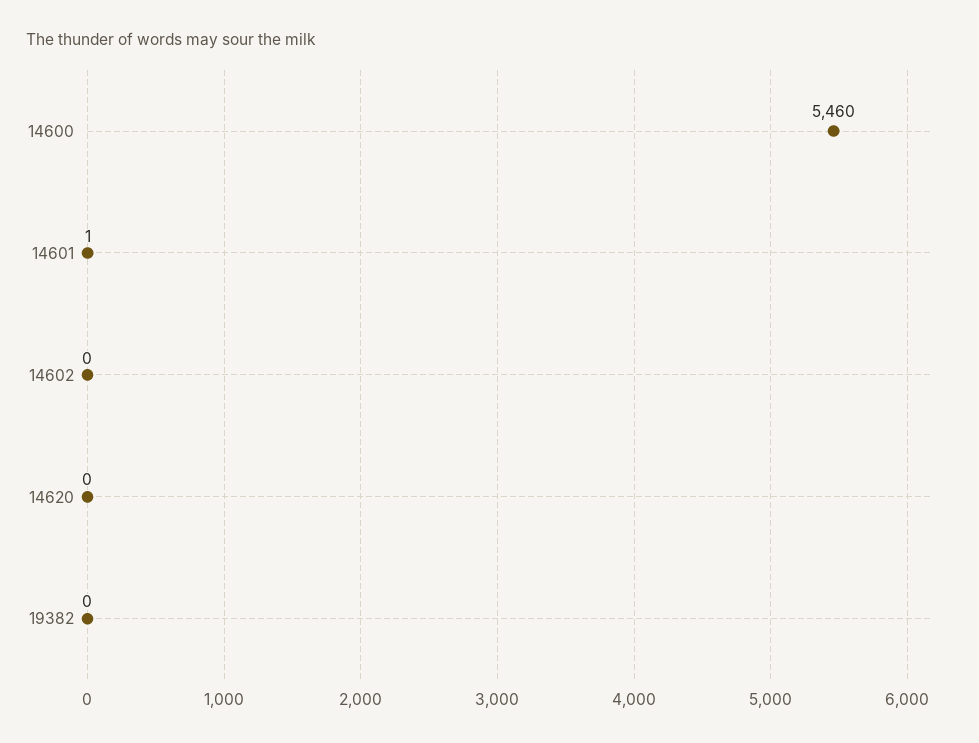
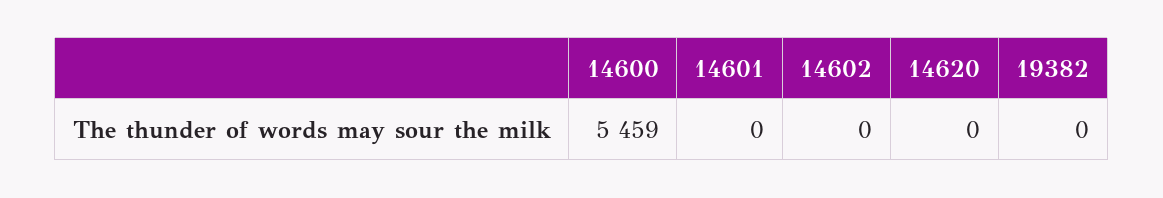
  {
-   "14600": 5460,
+   "14600": 5459,
-   "14601": 1,
+   "14601": 0,
    "14602": 0,
    "14620": 0,
    "19382": 0
  }

